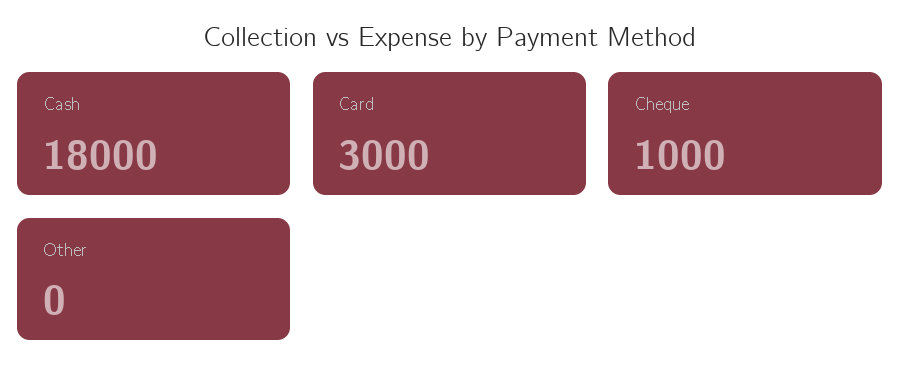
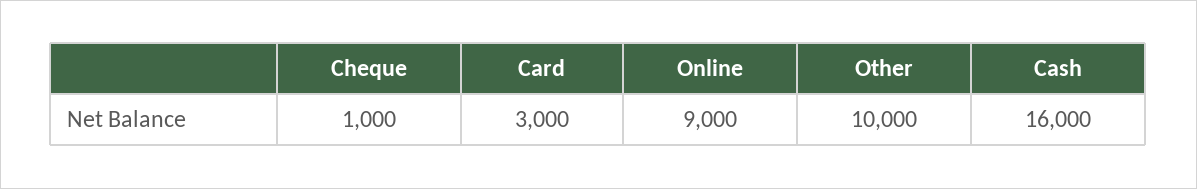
  {
-   "Cash": 18000,
+   "Cash": 16000,
    "Card": 3000,
    "Cheque": 1000,
-   "Other": 0
+   "Other": 10000,
+   "Online": 9000
  }

